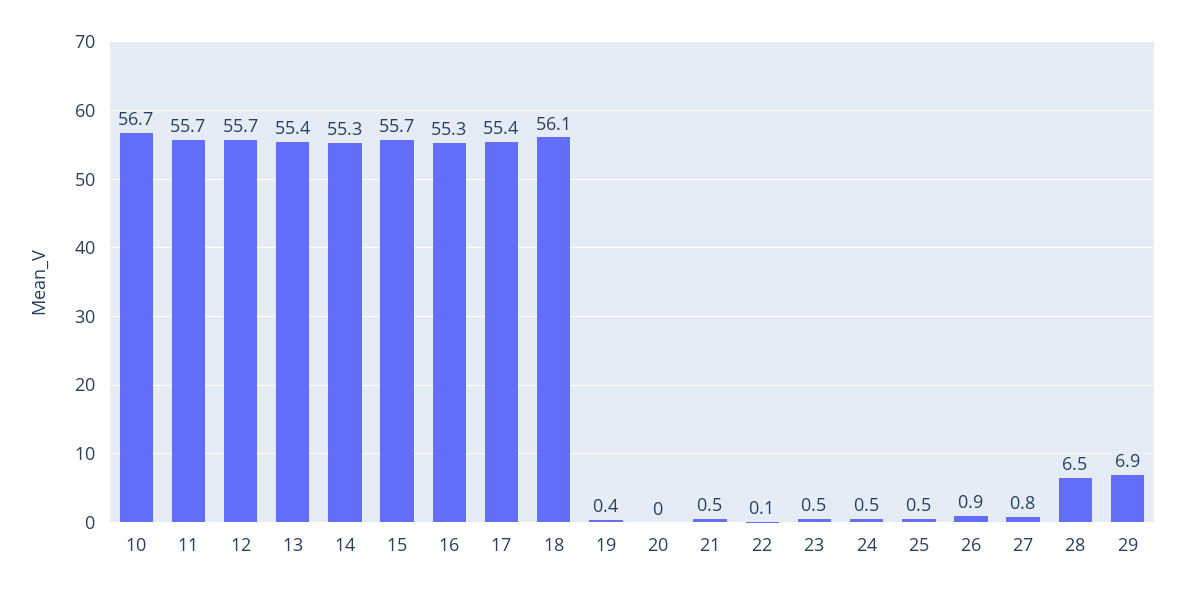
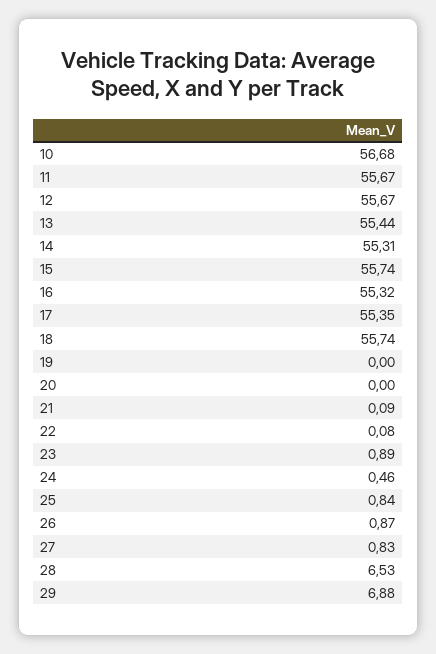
  {
    "10": 56.68,
    "11": 55.67,
    "12": 55.67,
    "13": 55.44,
    "14": 55.31,
    "15": 55.74,
    "16": 55.32,
    "17": 55.35,
-   "18": 56.1,
+   "18": 55.74,
-   "19": 0.4,
+   "19": 0,
    "20": 0,
-   "21": 0.5,
+   "21": 0.09,
    "22": 0.08,
-   "23": 0.5,
+   "23": 0.89,
    "24": 0.46,
-   "25": 0.5,
+   "25": 0.84,
    "26": 0.87,
    "27": 0.83,
    "28": 6.53,
    "29": 6.88
  }

